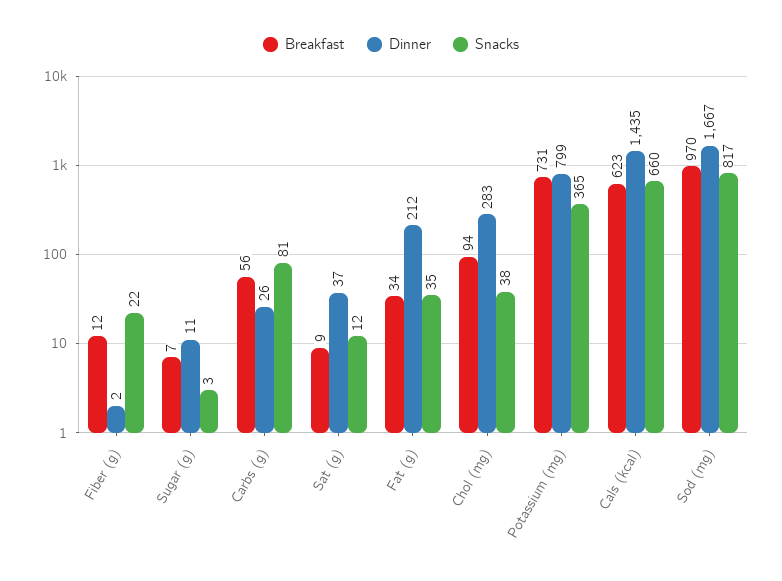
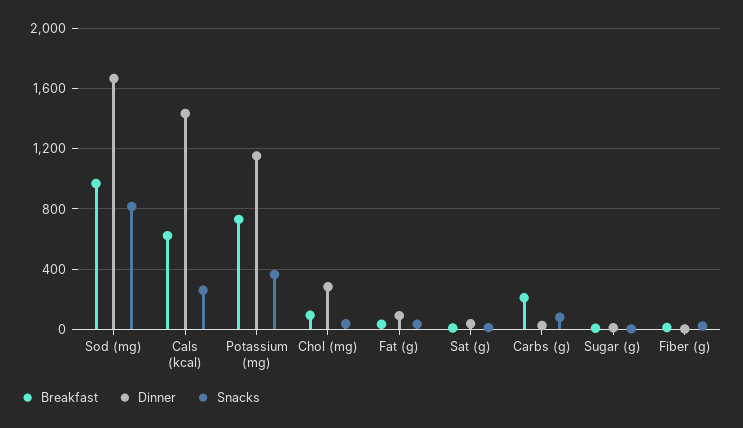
  {
    "Breakfast": {
      "Fiber (g)": 12,
      "Sugar (g)": 7,
-     "Carbs (g)": 56,
+     "Carbs (g)": 200,
      "Sat (g)": 9,
      "Fat (g)": 34,
      "Chol (mg)": 94,
      "Potassium (mg)": 731,
      "Cals (kcal)": 623,
      "Sod (mg)": 970
    },
    "Dinner": {
      "Fiber (g)": 2,
      "Sugar (g)": 11,
      "Carbs (g)": 26,
      "Sat (g)": 37,
-     "Fat (g)": 212,
+     "Fat (g)": 100,
      "Chol (mg)": 283,
-     "Potassium (mg)": 799,
+     "Potassium (mg)": 1150,
      "Cals (kcal)": 1435,
      "Sod (mg)": 1667
    },
    "Snacks": {
      "Fiber (g)": 22,
      "Sugar (g)": 3,
      "Carbs (g)": 81,
      "Sat (g)": 12,
      "Fat (g)": 35,
      "Chol (mg)": 38,
      "Potassium (mg)": 365,
-     "Cals (kcal)": 660,
+     "Cals (kcal)": 250,
      "Sod (mg)": 817
    }
  }

